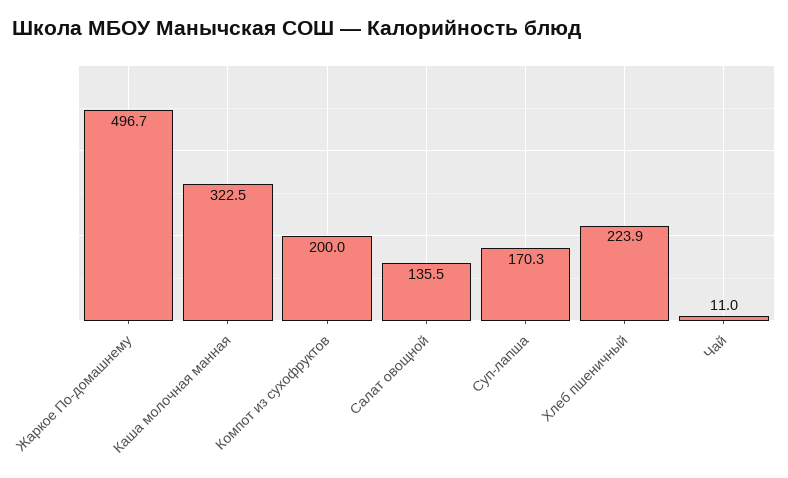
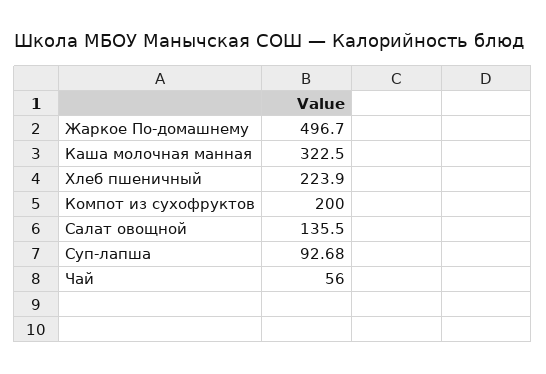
  {
    "Жаркое По-домашнему": 496.7,
    "Каша молочная манная": 322.5,
    "Компот из сухофруктов": 200,
    "Салат овощной": 135.5,
-   "Суп-лапша": 170.3,
+   "Суп-лапша": 92.68,
    "Хлеб пшеничный": 223.9,
-   "Чай": 11
+   "Чай": 56
  }

